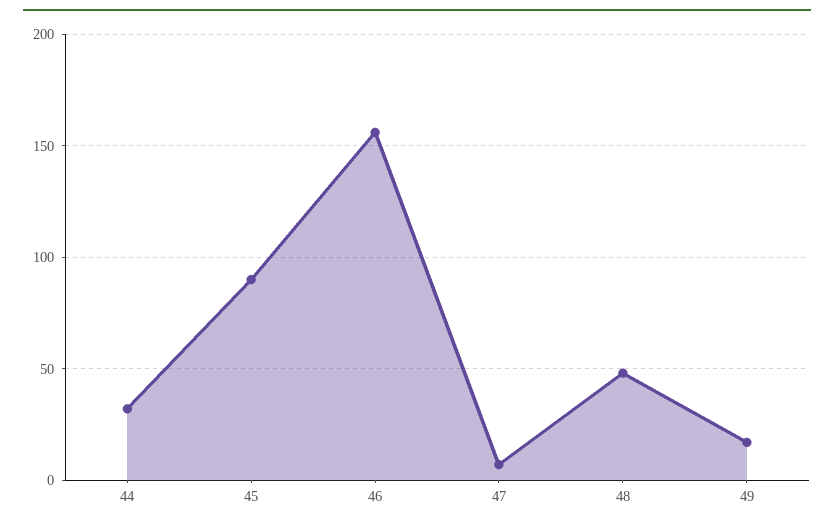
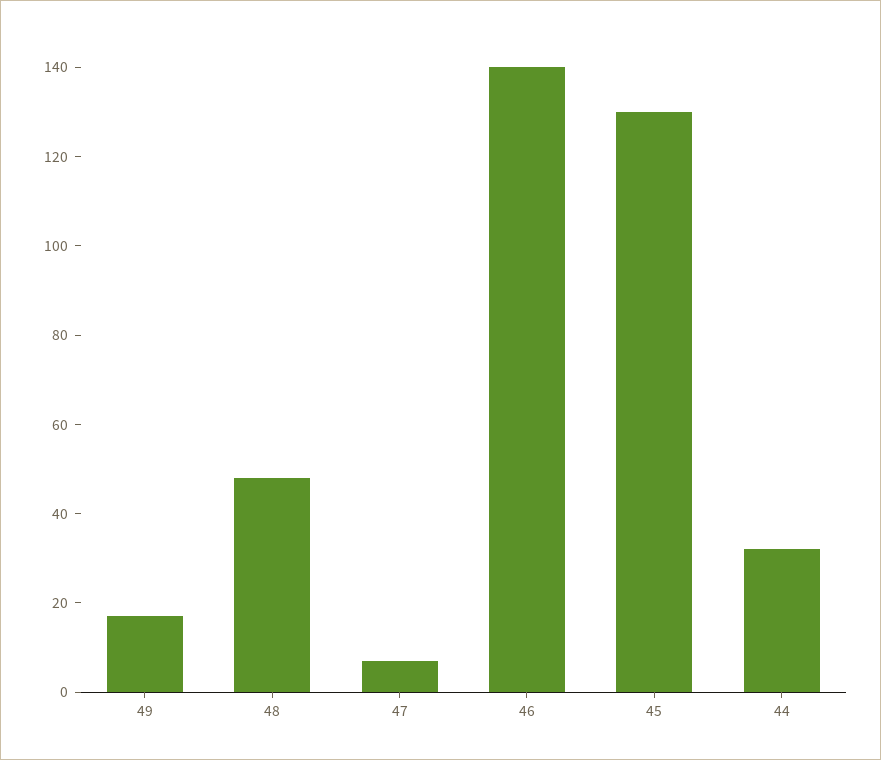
  {
    "44": 30,
-   "45": 90,
+   "45": 130,
-   "46": 155,
+   "46": 140,
    "47": 5,
    "48": 50,
    "49": 15
  }

